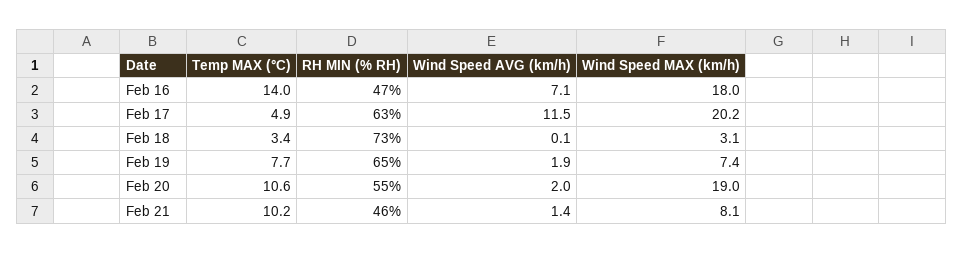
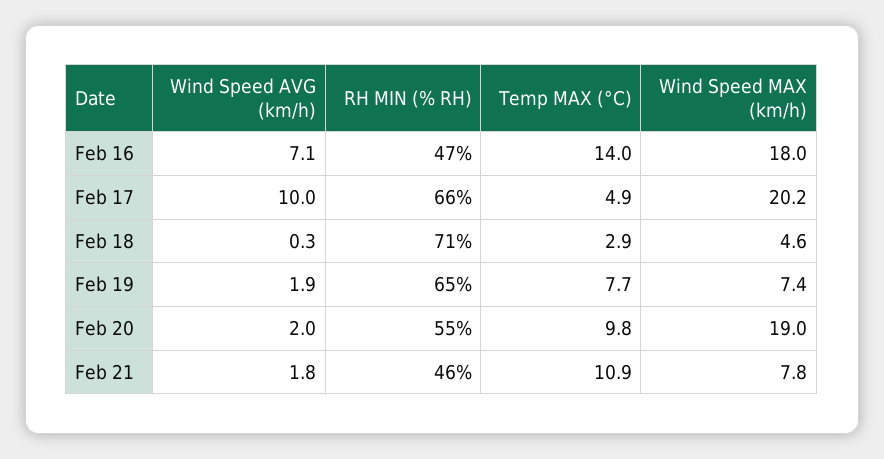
  {
    "Temp MAX (°C)": {
      "Feb 16": 14,
      "Feb 17": 4.9,
-     "Feb 18": 3.4,
+     "Feb 18": 2.9,
      "Feb 19": 7.7,
-     "Feb 20": 10.6,
+     "Feb 20": 9.8,
-     "Feb 21": 10.2
+     "Feb 21": 10.9
    },
    "RH MIN (% RH)": {
      "Feb 16": 47,
-     "Feb 17": 63,
+     "Feb 17": 66,
-     "Feb 18": 73,
+     "Feb 18": 71,
      "Feb 19": 65,
      "Feb 20": 55,
      "Feb 21": 46
    },
    "Wind Speed AVG (km/h)": {
      "Feb 16": 7.1,
-     "Feb 17": 11.5,
+     "Feb 17": 10,
-     "Feb 18": 0.1,
+     "Feb 18": 0.3,
      "Feb 19": 1.9,
      "Feb 20": 2,
-     "Feb 21": 1.4
+     "Feb 21": 1.8
    },
    "Wind Speed MAX (km/h)": {
      "Feb 16": 18,
      "Feb 17": 20.2,
-     "Feb 18": 3.1,
+     "Feb 18": 4.6,
      "Feb 19": 7.4,
      "Feb 20": 19,
-     "Feb 21": 8.1
+     "Feb 21": 7.8
    }
  }

